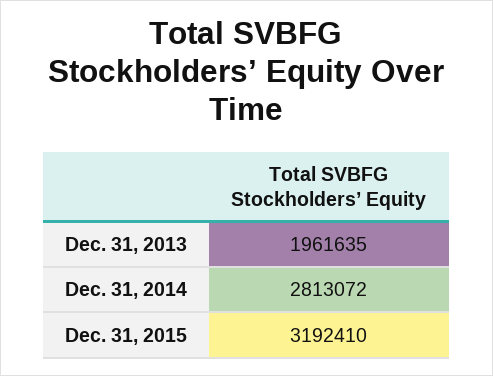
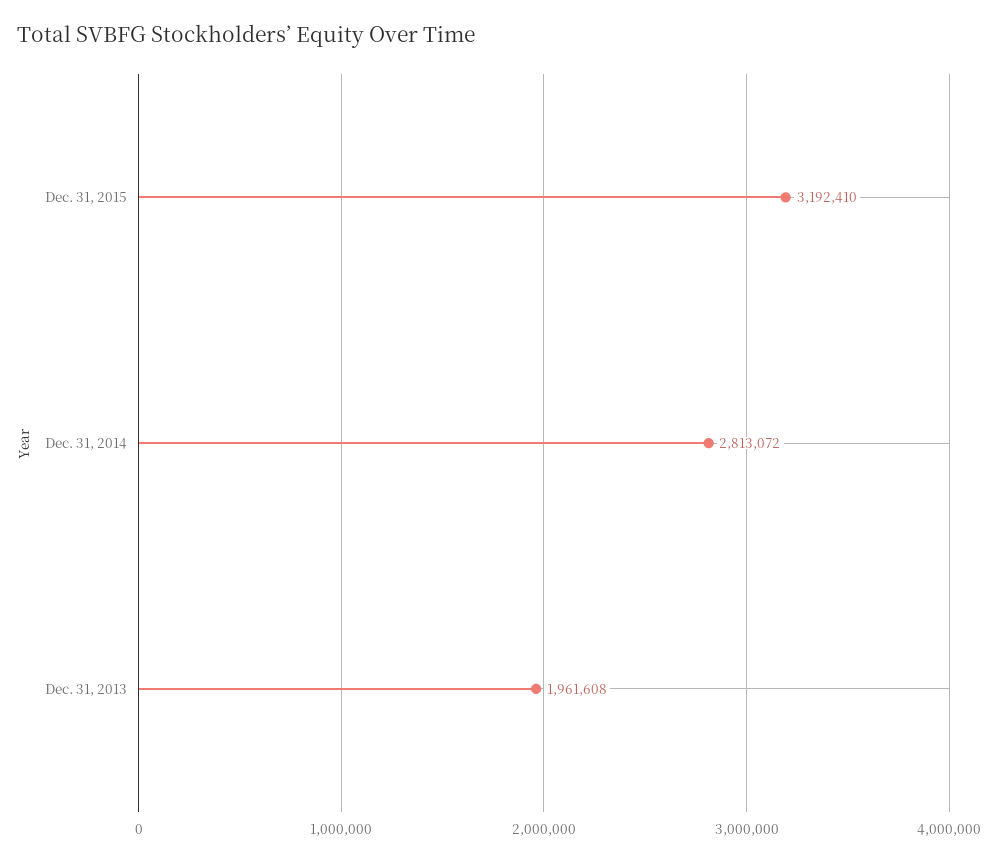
  {
-   "Dec. 31, 2013": 1961635,
+   "Dec. 31, 2013": 1961608,
    "Dec. 31, 2014": 2813072,
    "Dec. 31, 2015": 3192410
  }

